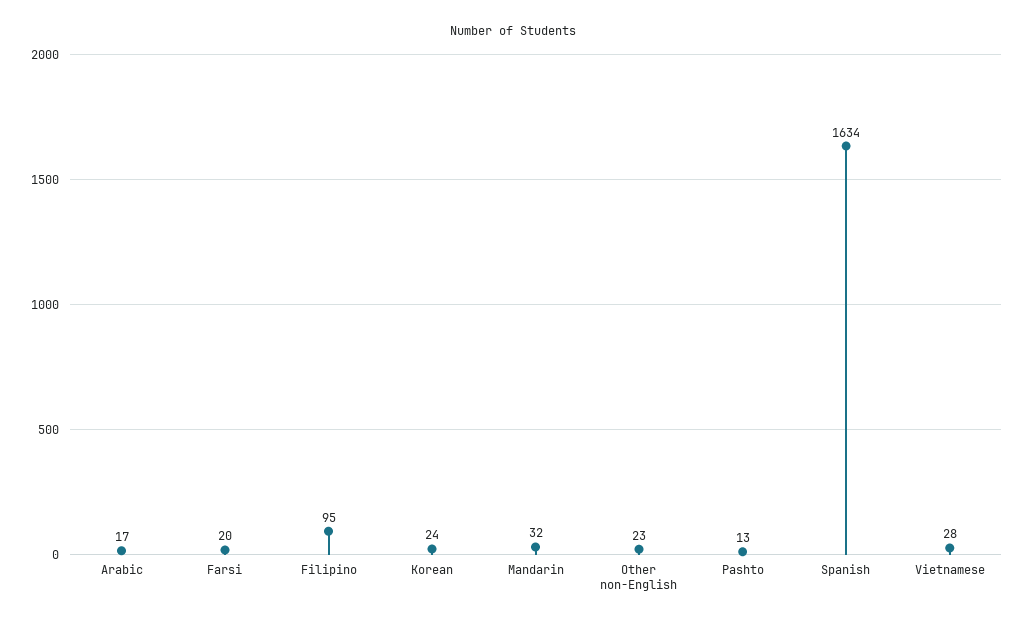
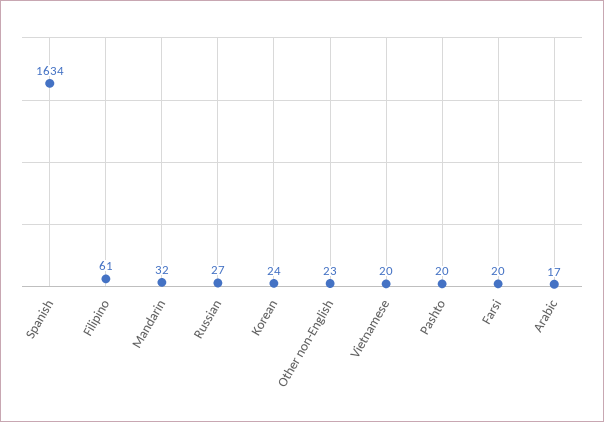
  {
    "Arabic": 17,
    "Farsi": 20,
-   "Filipino": 95,
+   "Filipino": 61,
    "Korean": 24,
    "Mandarin": 32,
    "Other non-English": 23,
-   "Pashto": 13,
+   "Pashto": 20,
    "Spanish": 1634,
-   "Vietnamese": 28
+   "Vietnamese": 20,
+   "Russian": 27
  }

